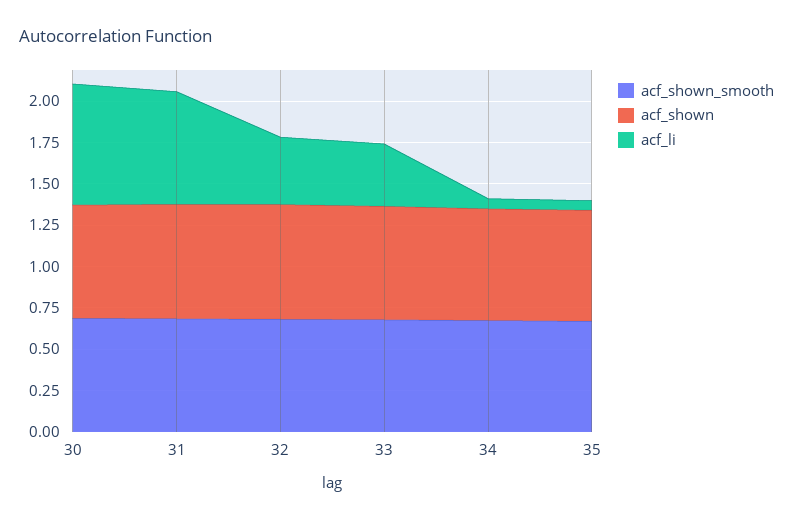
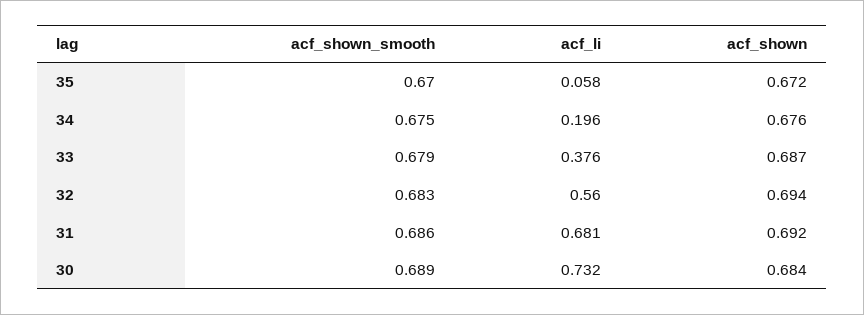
  {
    "acf_shown_smooth": {
      "30": 0.689,
      "31": 0.686,
      "32": 0.683,
      "33": 0.679,
      "34": 0.675,
      "35": 0.67
    },
    "acf_shown": {
      "30": 0.684,
      "31": 0.692,
      "32": 0.694,
      "33": 0.687,
      "34": 0.676,
      "35": 0.672
    },
    "acf_li": {
      "30": 0.732,
      "31": 0.681,
-     "32": 0.4,
+     "32": 0.56,
      "33": 0.376,
-     "34": 0.05,
+     "34": 0.196,
      "35": 0.058
    }
  }

